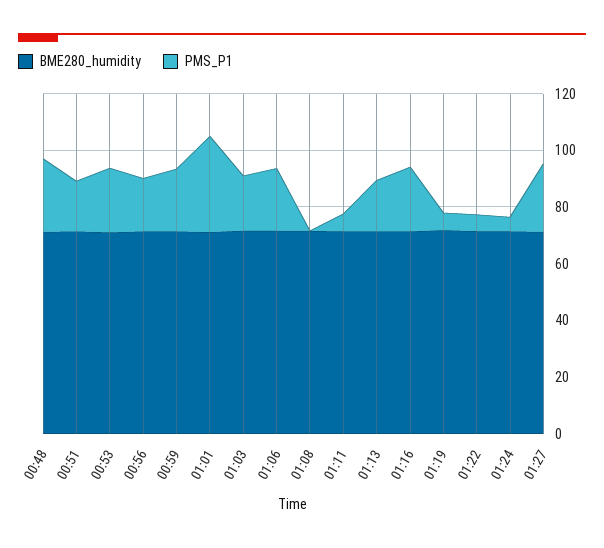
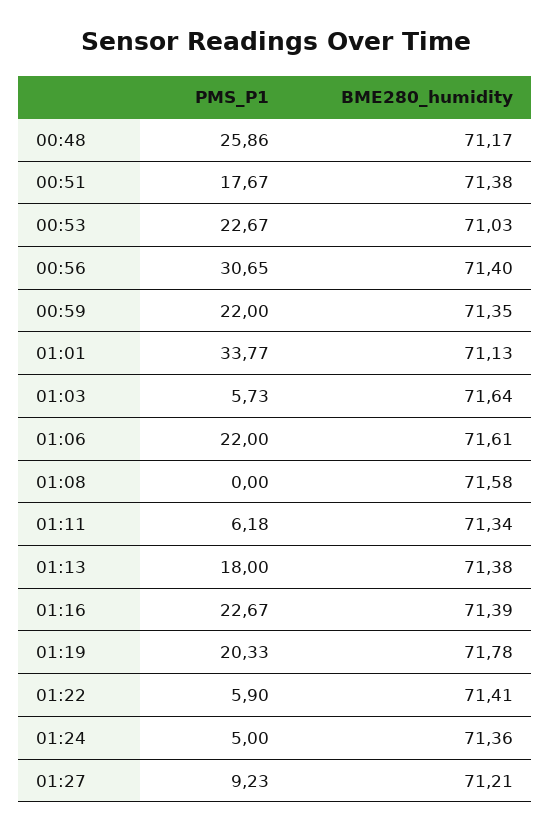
  {
    "BME280_humidity": {
      "00:48": 71.17,
      "00:51": 71.38,
      "00:53": 71.03,
      "00:56": 71.4,
      "00:59": 71.35,
      "01:01": 71.13,
      "01:03": 71.64,
      "01:06": 71.61,
      "01:08": 71.58,
      "01:11": 71.34,
      "01:13": 71.38,
      "01:16": 71.39,
      "01:19": 71.78,
      "01:22": 71.41,
      "01:24": 71.36,
      "01:27": 71.21
    },
    "PMS_P1": {
      "00:48": 25.86,
      "00:51": 17.67,
      "00:53": 22.67,
-     "00:56": 20,
+     "00:56": 30.65,
      "00:59": 22,
      "01:01": 33.77,
-     "01:03": 20,
+     "01:03": 5.73,
      "01:06": 22,
      "01:08": 0,
      "01:11": 6.18,
      "01:13": 18,
      "01:16": 22.67,
-     "01:19": 5,
+     "01:19": 20.33,
      "01:22": 5.9,
      "01:24": 5,
-     "01:27": 25
+     "01:27": 9.23
    }
  }

